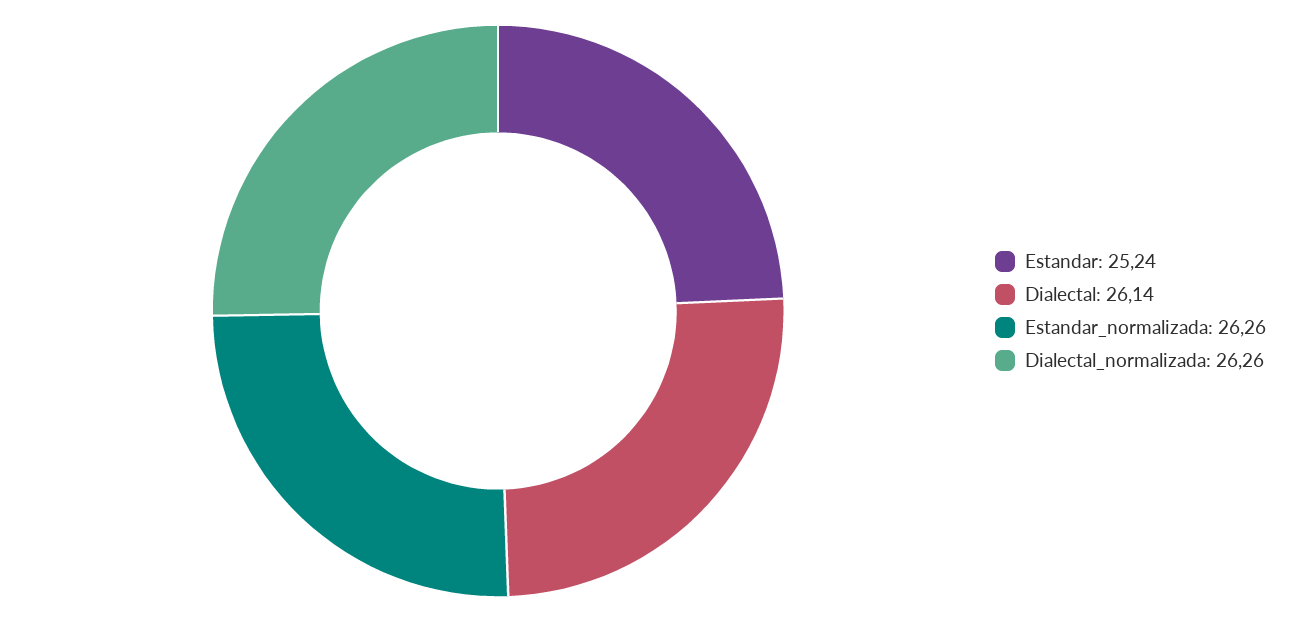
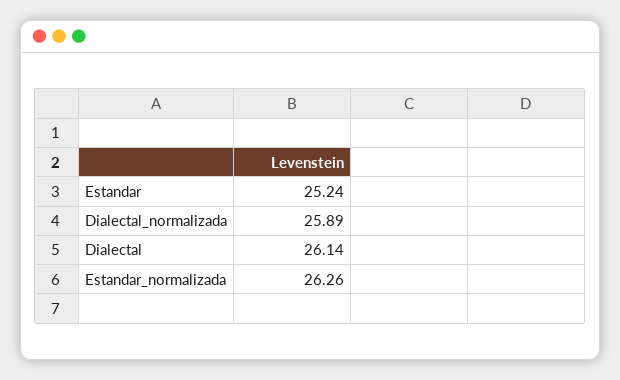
  {
    "Estandar": 25.24,
    "Dialectal": 26.14,
    "Estandar_normalizada": 26.26,
-   "Dialectal_normalizada": 26.26
+   "Dialectal_normalizada": 25.89
  }

